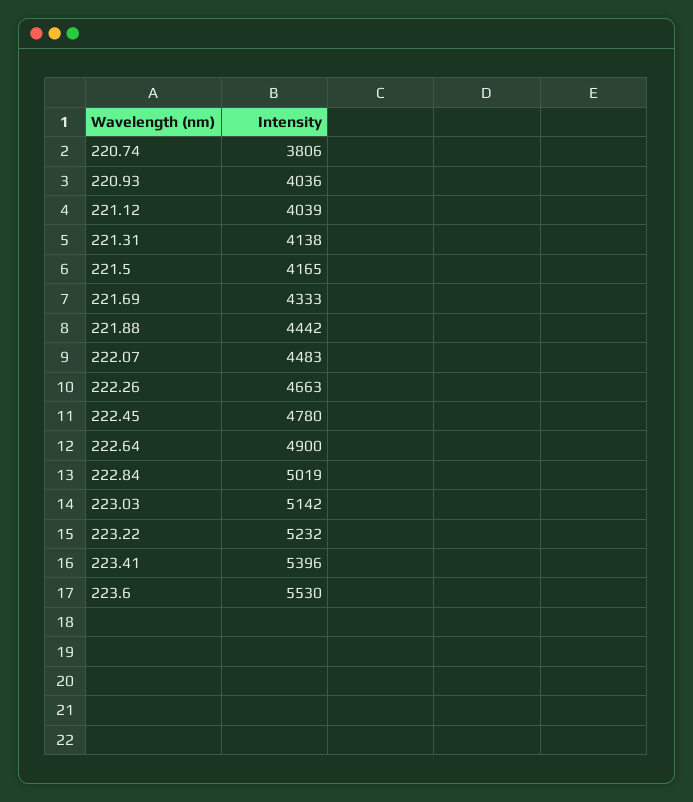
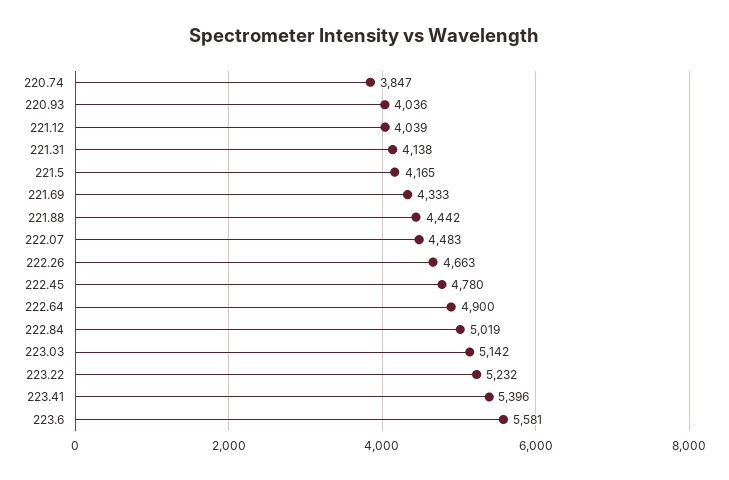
  {
-   "220.74": 3806,
+   "220.74": 3847,
    "220.93": 4036,
    "221.12": 4039,
    "221.31": 4138,
    "221.5": 4165,
    "221.69": 4333,
    "221.88": 4442,
    "222.07": 4483,
    "222.26": 4663,
    "222.45": 4780,
    "222.64": 4900,
    "222.84": 5019,
    "223.03": 5142,
    "223.22": 5232,
    "223.41": 5396,
-   "223.6": 5530
+   "223.6": 5581
  }

